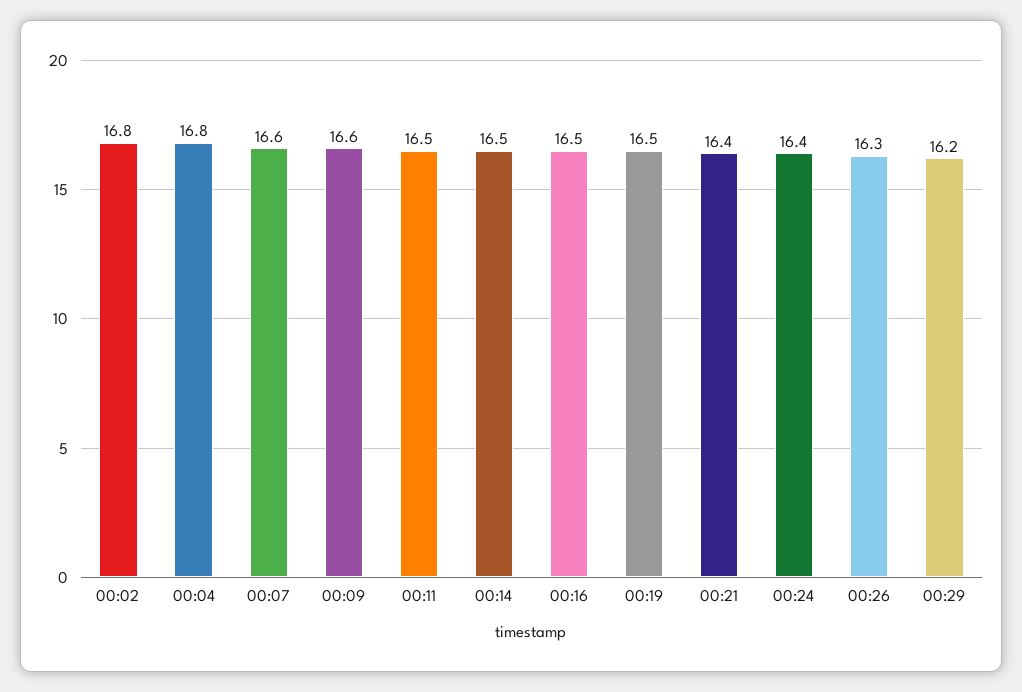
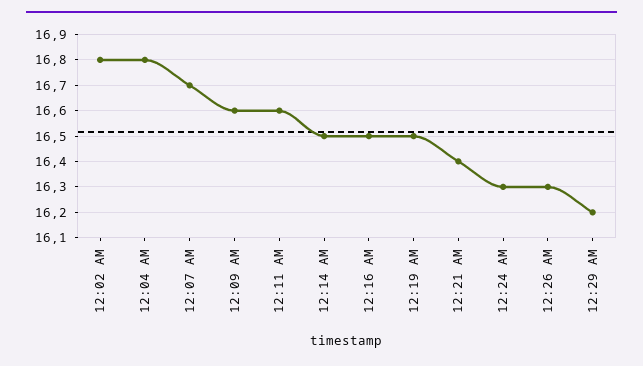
  {
    "00:02": 16.8,
    "00:04": 16.8,
-   "00:07": 16.6,
+   "00:07": 16.7,
    "00:09": 16.6,
-   "00:11": 16.5,
+   "00:11": 16.6,
    "00:14": 16.5,
    "00:16": 16.5,
    "00:19": 16.5,
    "00:21": 16.4,
-   "00:24": 16.4,
+   "00:24": 16.3,
    "00:26": 16.3,
    "00:29": 16.2
  }

